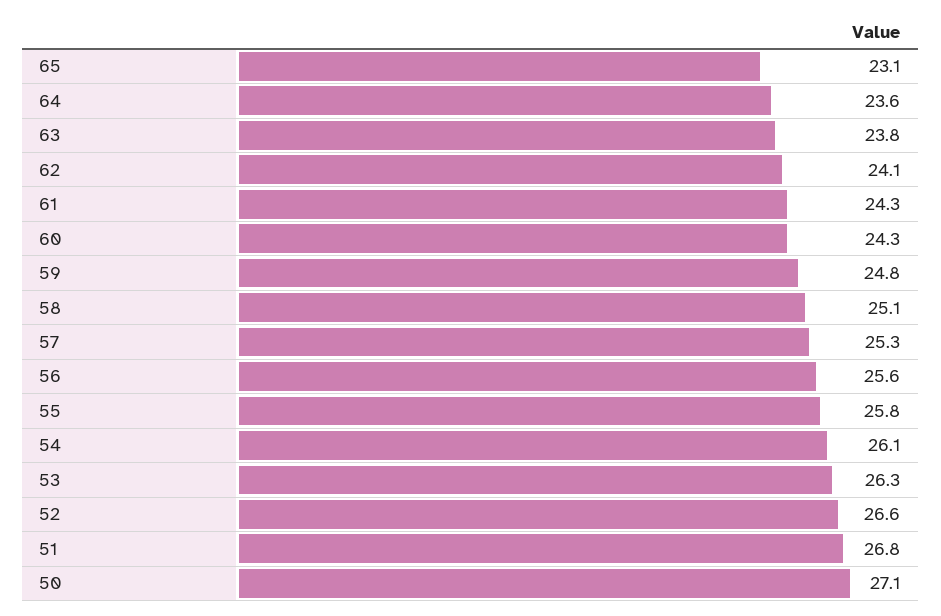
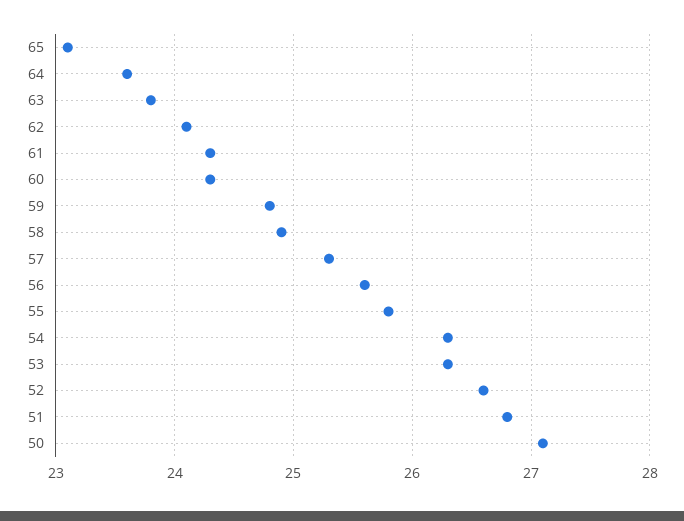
  {
    "65": 23.1,
    "64": 23.6,
    "63": 23.8,
    "62": 24.1,
    "61": 24.3,
    "60": 24.3,
    "59": 24.8,
-   "58": 25.1,
+   "58": 24.9,
    "57": 25.3,
    "56": 25.6,
    "55": 25.8,
-   "54": 26.1,
+   "54": 26.3,
    "53": 26.3,
    "52": 26.6,
    "51": 26.8,
    "50": 27.1
  }

